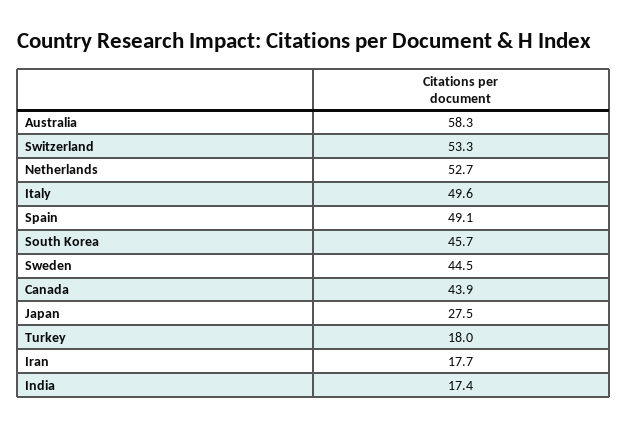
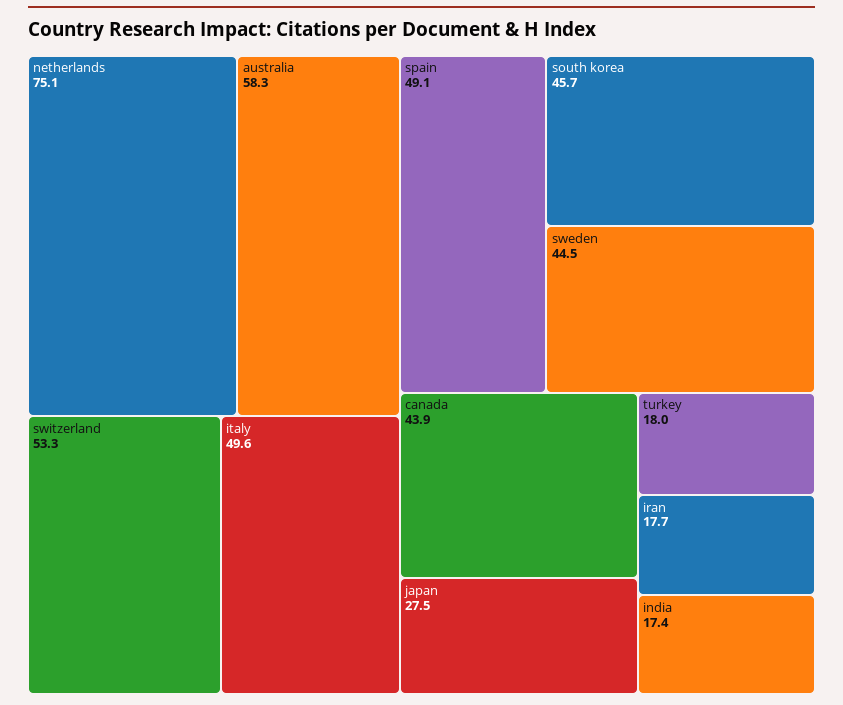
  {
    "Australia": 58.3,
    "Switzerland": 53.3,
-   "Netherlands": 52.7,
+   "Netherlands": 75.1,
    "Italy": 49.6,
    "Spain": 49.1,
    "South Korea": 45.7,
    "Sweden": 44.5,
    "Canada": 43.9,
    "Japan": 27.5,
    "Turkey": 18,
    "Iran": 17.7,
    "India": 17.4
  }

